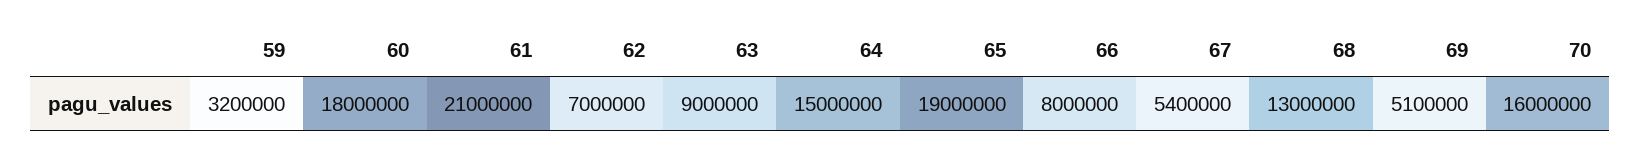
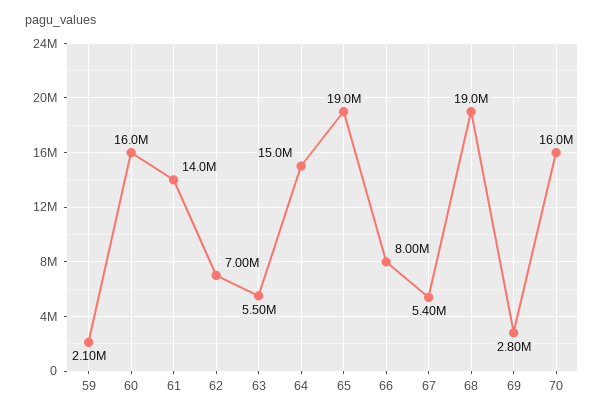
  {
-   "59": 3200000,
+   "59": 2100000,
-   "60": 18000000,
+   "60": 16000000,
-   "61": 21000000,
+   "61": 14000000,
    "62": 7000000,
-   "63": 9000000,
+   "63": 5500000,
    "64": 15000000,
    "65": 19000000,
    "66": 8000000,
    "67": 5400000,
-   "68": 13000000,
+   "68": 19000000,
-   "69": 5100000,
+   "69": 2800000,
    "70": 16000000
  }

